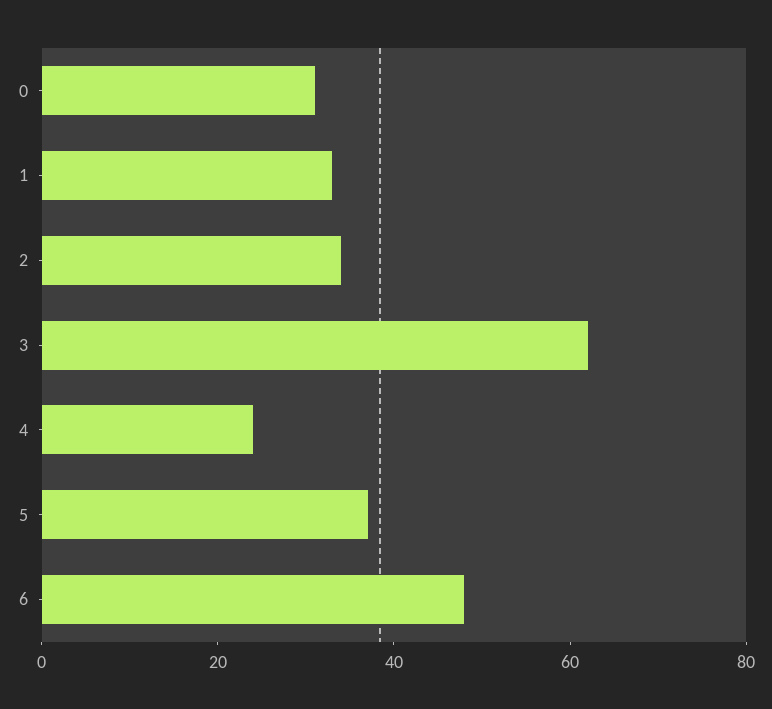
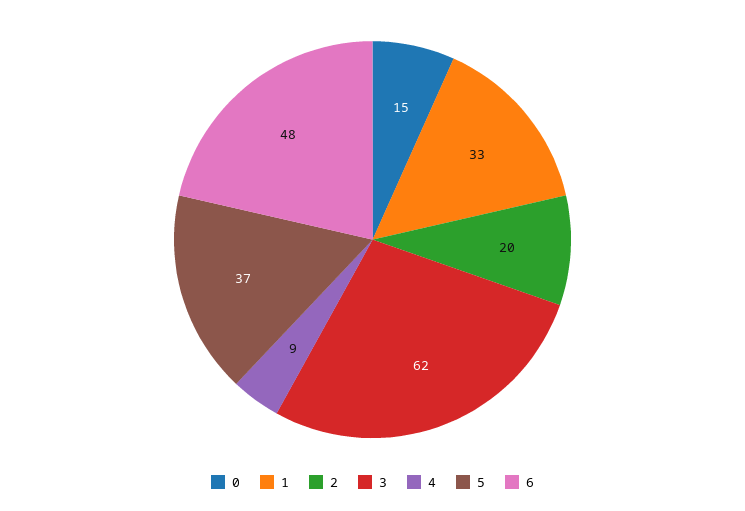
  {
-   "0": 30,
+   "0": 15,
    "1": 33,
-   "2": 35,
+   "2": 20,
    "3": 62,
-   "4": 25,
+   "4": 9,
    "5": 37,
    "6": 48
  }

